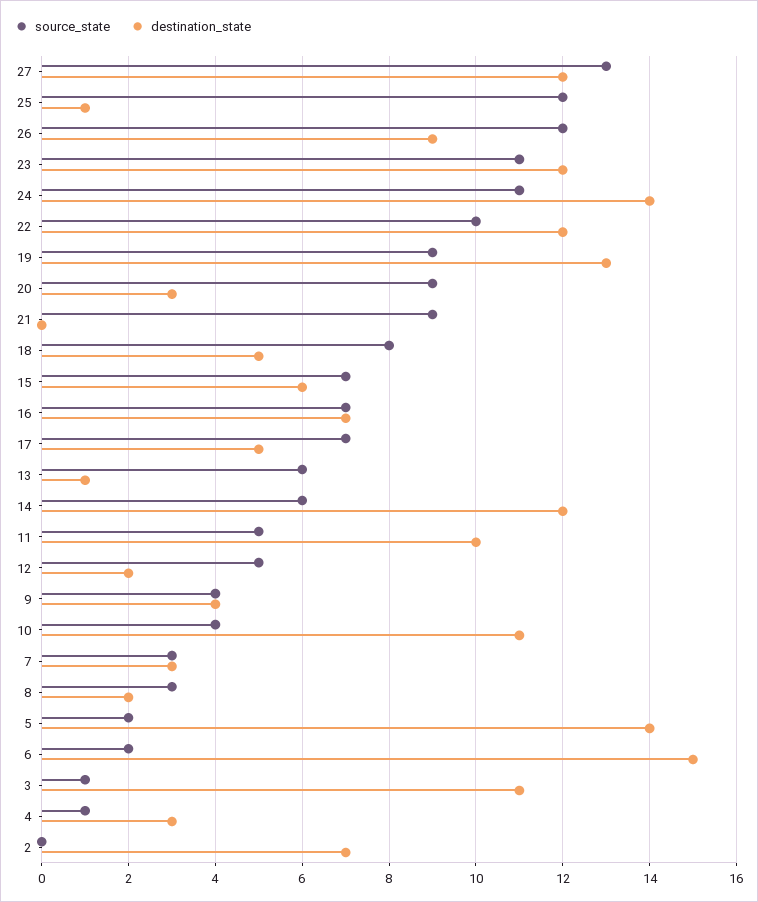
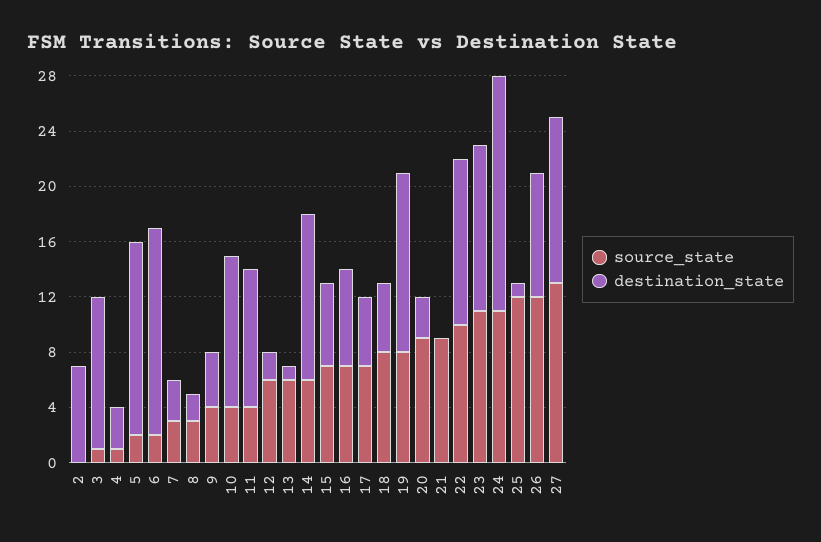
  {
    "source_state": {
      "27": 13,
      "25": 12,
      "26": 12,
      "23": 11,
      "24": 11,
      "22": 10,
-     "19": 9,
+     "19": 8,
      "20": 9,
      "21": 9,
      "18": 8,
      "15": 7,
      "16": 7,
      "17": 7,
      "13": 6,
      "14": 6,
-     "11": 5,
+     "11": 4,
-     "12": 5,
+     "12": 6,
      "9": 4,
      "10": 4,
      "7": 3,
      "8": 3,
      "5": 2,
      "6": 2,
      "3": 1,
      "4": 1,
      "2": 0
    },
    "destination_state": {
      "27": 12,
      "25": 1,
      "26": 9,
      "23": 12,
-     "24": 14,
+     "24": 17,
      "22": 12,
      "19": 13,
      "20": 3,
      "21": 0,
      "18": 5,
      "15": 6,
      "16": 7,
      "17": 5,
      "13": 1,
      "14": 12,
      "11": 10,
      "12": 2,
      "9": 4,
      "10": 11,
      "7": 3,
      "8": 2,
      "5": 14,
      "6": 15,
      "3": 11,
      "4": 3,
      "2": 7
    }
  }

